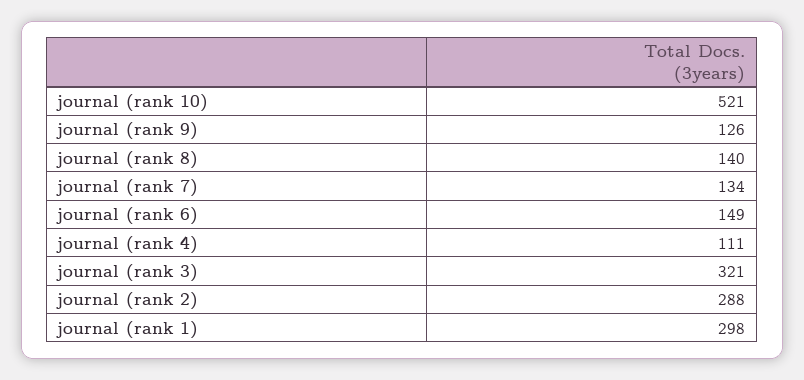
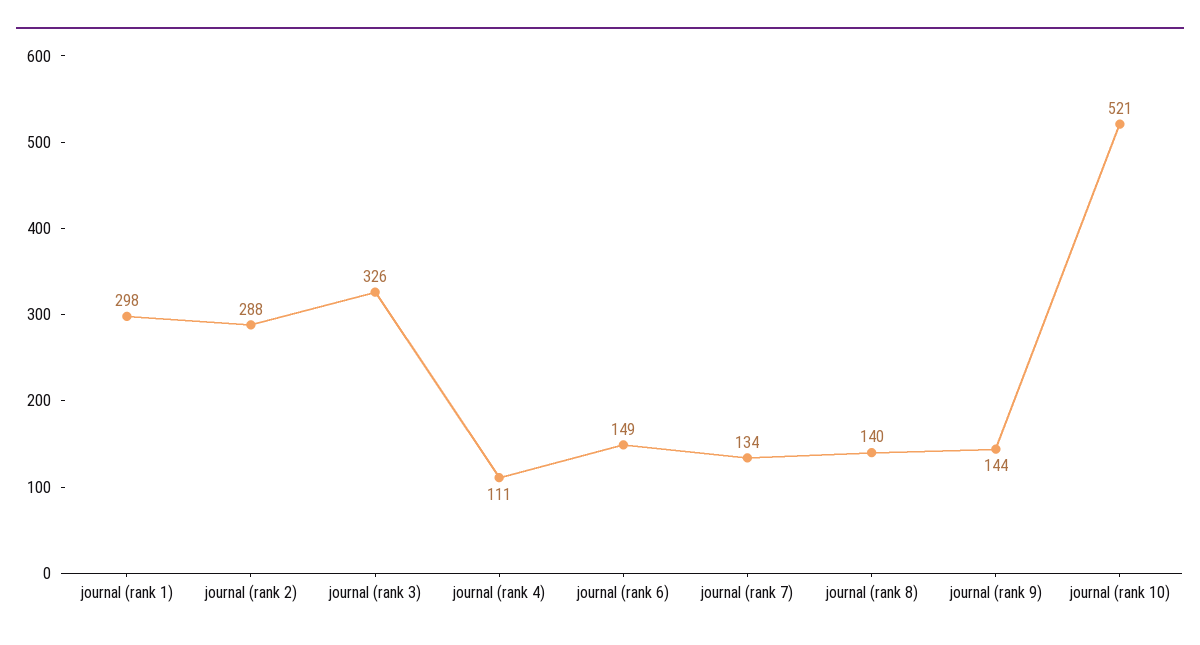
  {
    "journal (rank 10)": 521,
-   "journal (rank 9)": 126,
+   "journal (rank 9)": 144,
    "journal (rank 8)": 140,
    "journal (rank 7)": 134,
    "journal (rank 6)": 149,
    "journal (rank 4)": 111,
-   "journal (rank 3)": 321,
+   "journal (rank 3)": 326,
    "journal (rank 2)": 288,
    "journal (rank 1)": 298
  }

